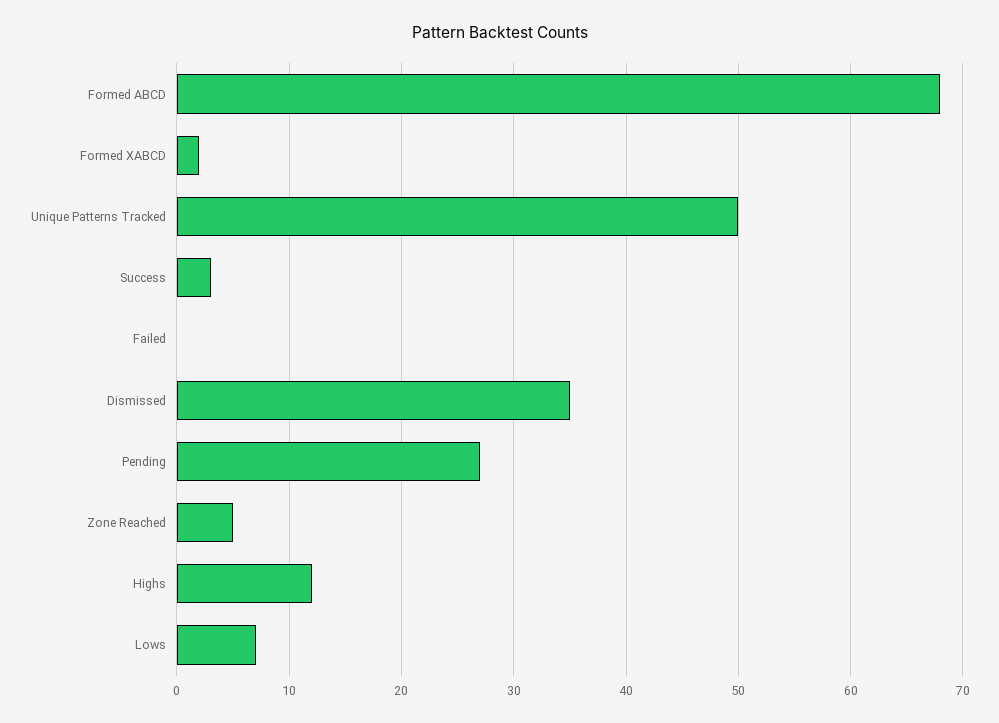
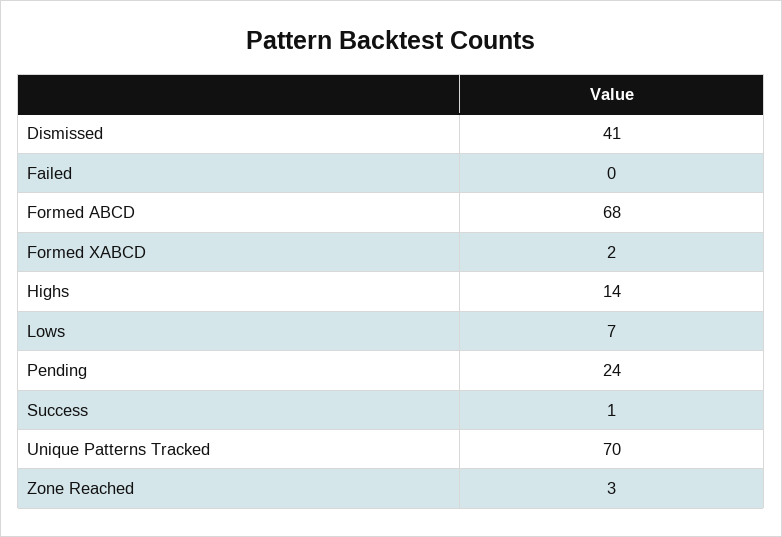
  {
    "Formed ABCD": 68,
    "Formed XABCD": 2,
-   "Unique Patterns Tracked": 50,
+   "Unique Patterns Tracked": 70,
-   "Success": 3,
+   "Success": 1,
    "Failed": 0,
-   "Dismissed": 35,
+   "Dismissed": 41,
-   "Pending": 27,
+   "Pending": 24,
-   "Zone Reached": 5,
+   "Zone Reached": 3,
-   "Highs": 12,
+   "Highs": 14,
    "Lows": 7
  }

